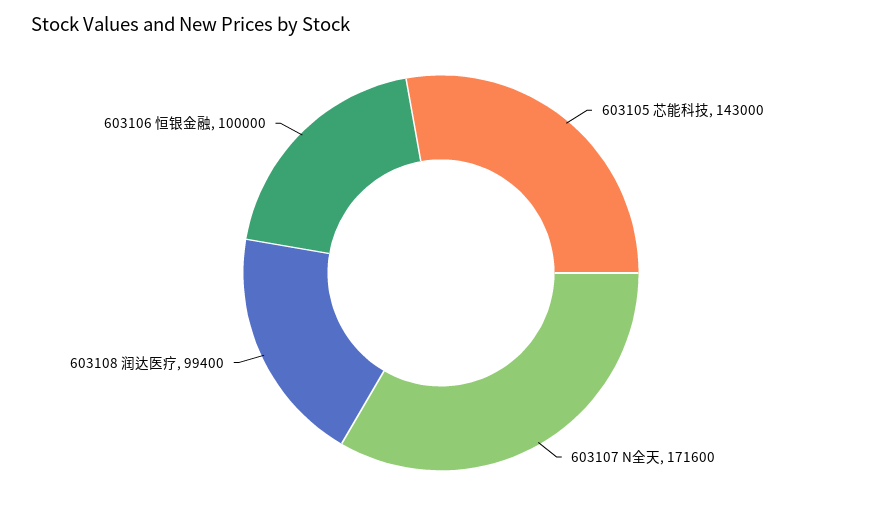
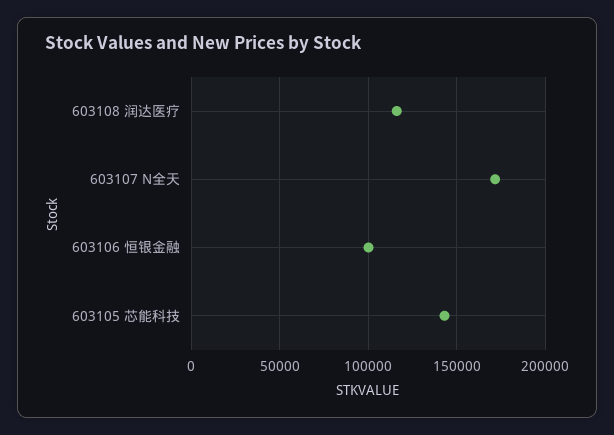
  {
    "603105 芯能科技": 143000,
    "603107 N全天": 171600,
-   "603108 润达医疗": 99400,
+   "603108 润达医疗": 115000,
    "603106 恒银金融": 100000
  }

